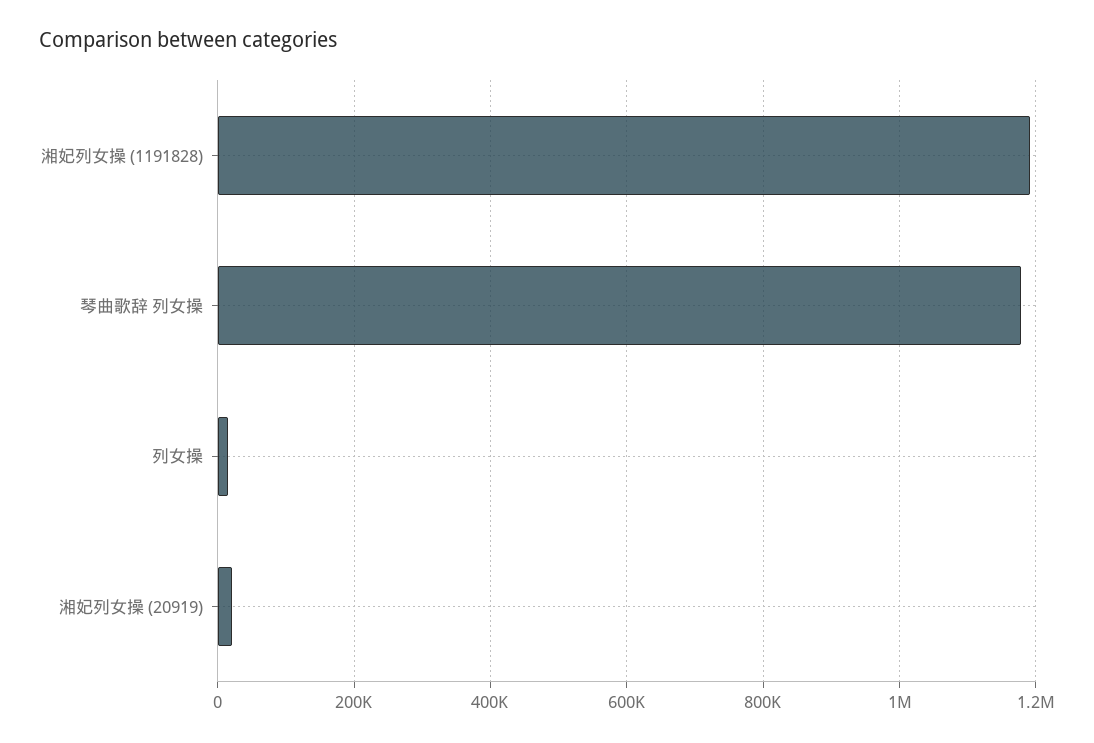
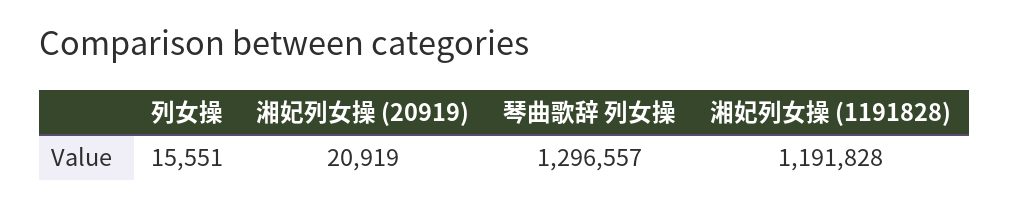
  {
    "湘妃列女操 (1191828)": 1191828,
-   "琴曲歌辞 列女操": 1180000,
+   "琴曲歌辞 列女操": 1296557,
    "列女操": 15551,
    "湘妃列女操 (20919)": 20919
  }

